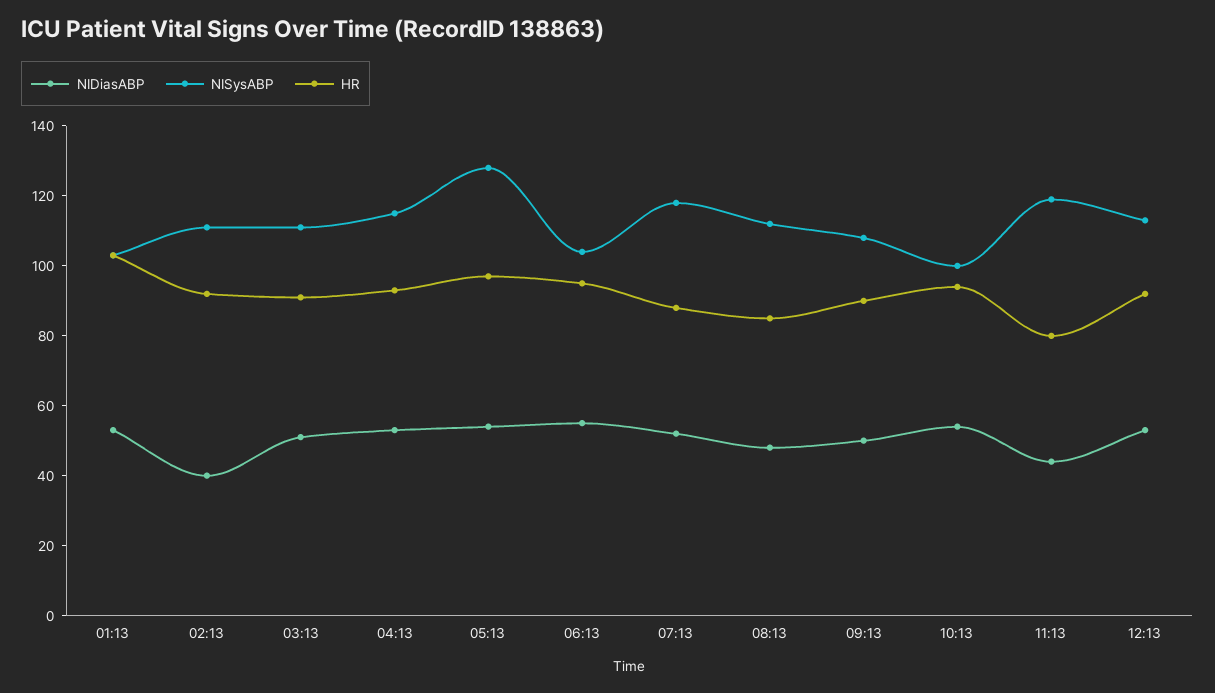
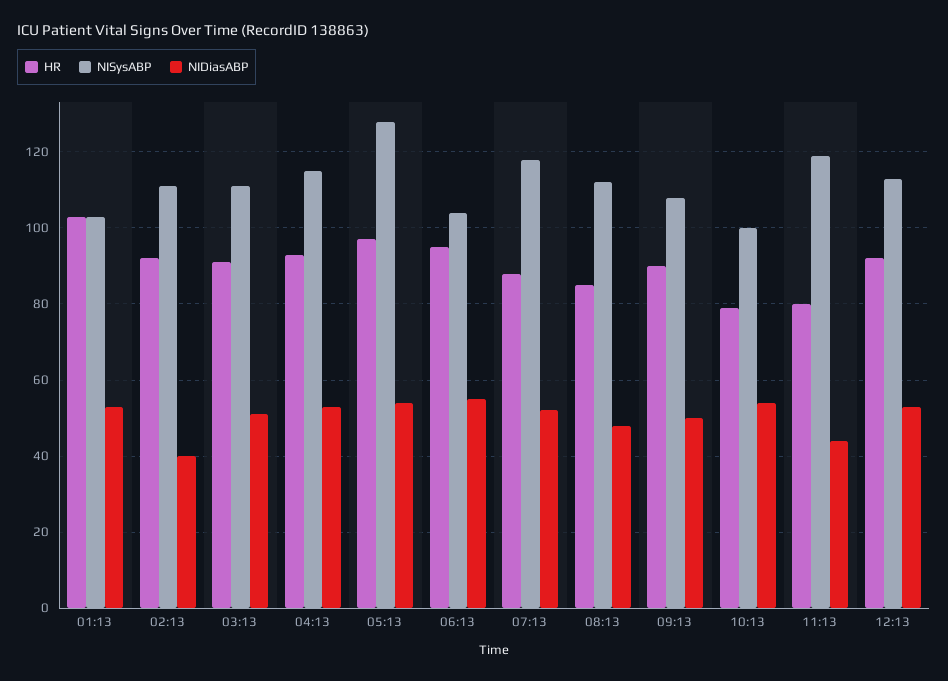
  {
    "NIDiasABP": {
      "01:13": 55,
      "02:13": 40,
      "03:13": 50,
      "04:13": 55,
      "05:13": 55,
      "06:13": 55,
      "07:13": 50,
      "08:13": 50,
      "09:13": 50,
      "10:13": 55,
      "11:13": 45,
      "12:13": 55
    },
    "NISysABP": {
      "01:13": 105,
      "02:13": 110,
      "03:13": 110,
      "04:13": 115,
      "05:13": 130,
      "06:13": 105,
      "07:13": 120,
      "08:13": 110,
      "09:13": 110,
      "10:13": 100,
      "11:13": 120,
      "12:13": 115
    },
    "HR": {
      "01:13": 105,
      "02:13": 90,
      "03:13": 90,
      "04:13": 95,
      "05:13": 95,
      "06:13": 95,
      "07:13": 90,
      "08:13": 85,
      "09:13": 90,
-     "10:13": 95,
+     "10:13": 80,
      "11:13": 80,
      "12:13": 90
    }
  }

